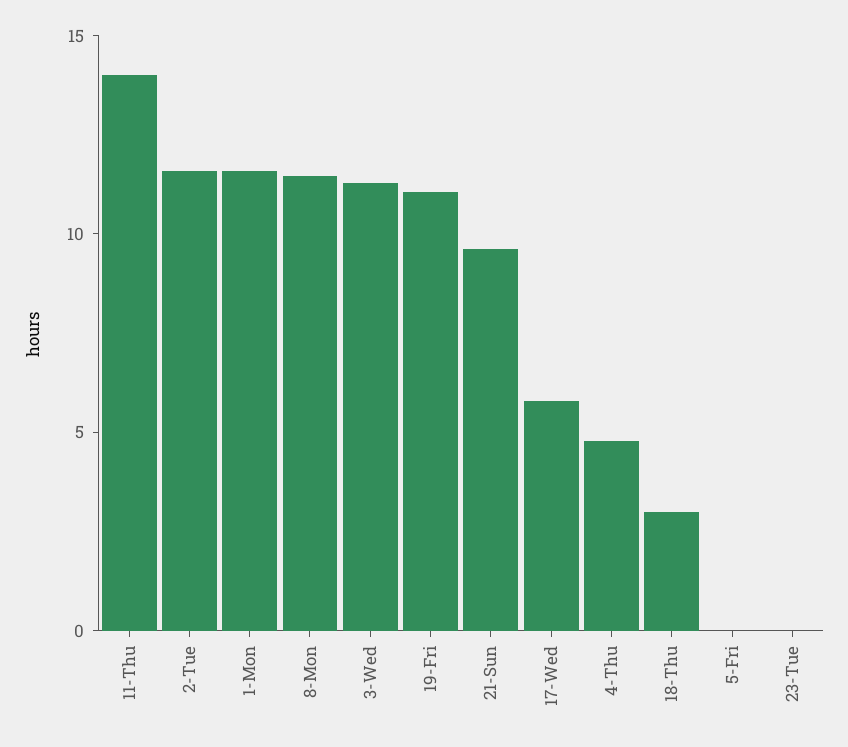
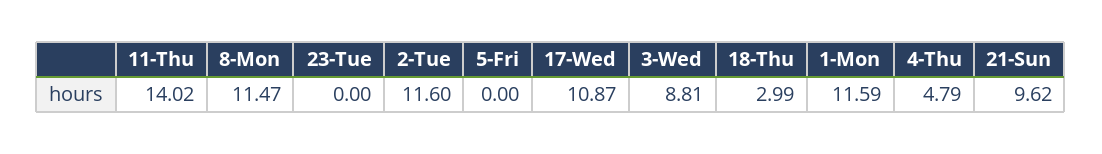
  {
    "11-Thu": 14.02,
    "2-Tue": 11.6,
    "1-Mon": 11.59,
    "8-Mon": 11.47,
-   "3-Wed": 11,
+   "3-Wed": 8.81,
-   "19-Fri": 11,
    "21-Sun": 9.62,
-   "17-Wed": 6,
+   "17-Wed": 10.87,
    "4-Thu": 4.79,
    "18-Thu": 2.99,
    "5-Fri": 0,
    "23-Tue": 0
  }

